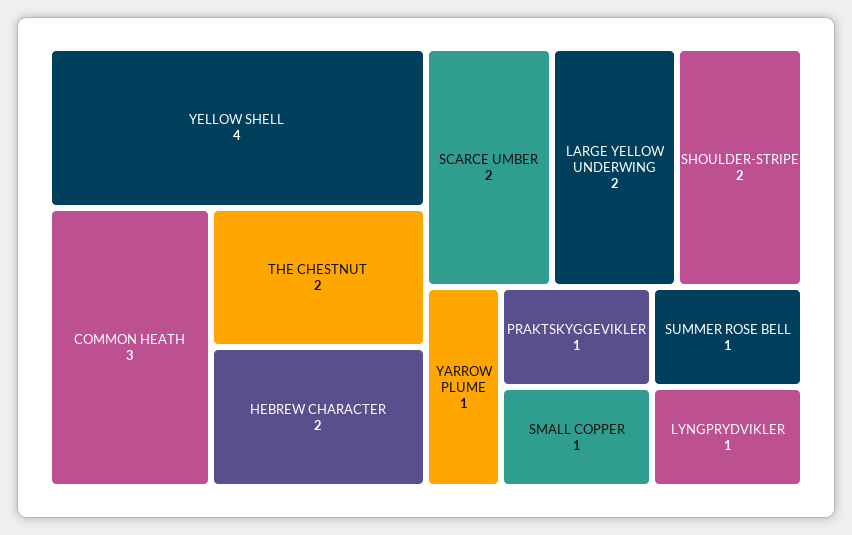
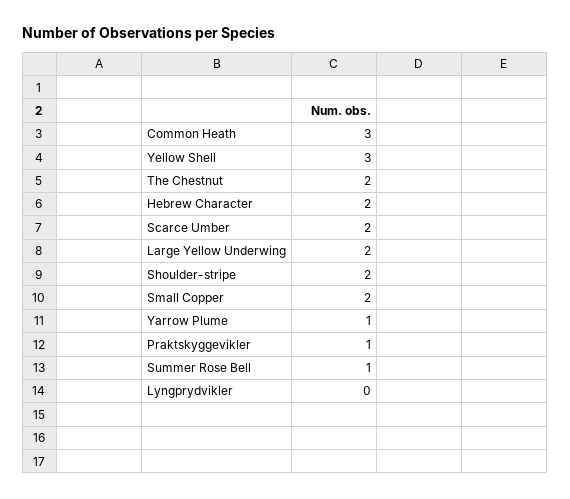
  {
-   "YELLOW SHELL": 4,
+   "YELLOW SHELL": 3,
    "COMMON HEATH": 3,
    "THE CHESTNUT": 2,
    "HEBREW CHARACTER": 2,
    "SCARCE UMBER": 2,
    "LARGE YELLOW UNDERWING": 2,
    "SHOULDER-STRIPE": 2,
    "YARROW PLUME": 1,
    "PRAKTSKYGGEVIKLER": 1,
-   "SMALL COPPER": 1,
+   "SMALL COPPER": 2,
    "SUMMER ROSE BELL": 1,
-   "LYNGPRYDVIKLER": 1
+   "LYNGPRYDVIKLER": 0
  }

